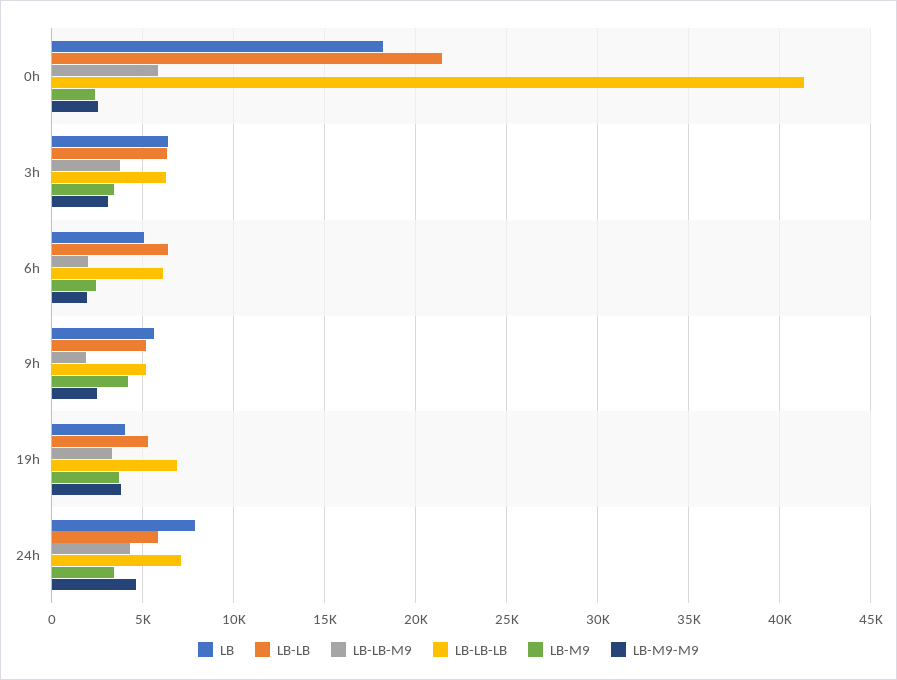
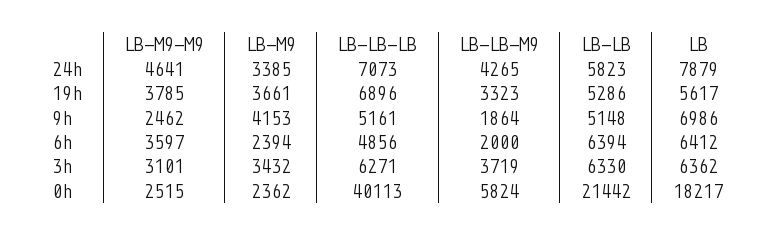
  {
    "LB": {
      "0h": 18217,
      "3h": 6362,
-     "6h": 5000,
+     "6h": 6412,
-     "9h": 5500,
+     "9h": 6986,
-     "19h": 4000,
+     "19h": 5617,
      "24h": 7879
    },
    "LB-LB": {
      "0h": 21442,
      "3h": 6330,
      "6h": 6394,
      "9h": 5148,
      "19h": 5286,
      "24h": 5823
    },
    "LB-LB-M9": {
      "0h": 5824,
      "3h": 3719,
      "6h": 2000,
      "9h": 1864,
      "19h": 3323,
      "24h": 4265
    },
    "LB-LB-LB": {
-     "0h": 41500,
+     "0h": 40113,
      "3h": 6271,
-     "6h": 6000,
+     "6h": 4856,
      "9h": 5161,
      "19h": 6896,
      "24h": 7073
    },
    "LB-M9": {
      "0h": 2362,
      "3h": 3432,
      "6h": 2394,
      "9h": 4153,
      "19h": 3661,
      "24h": 3385
    },
    "LB-M9-M9": {
      "0h": 2515,
      "3h": 3101,
-     "6h": 2000,
+     "6h": 3597,
      "9h": 2462,
      "19h": 3785,
      "24h": 4641
    }
  }

